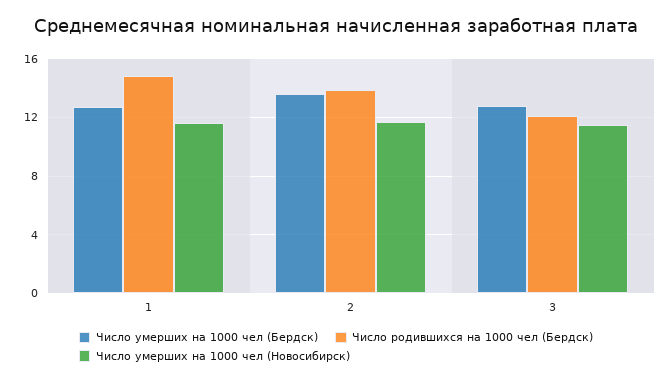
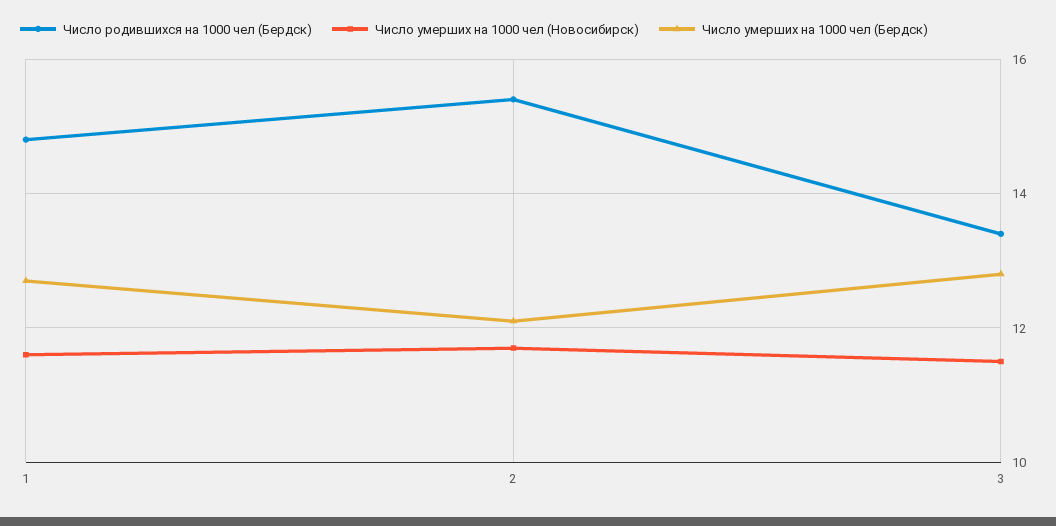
  {
    "Число умерших на 1000 чел (Бердск)": {
      "1": 12.5,
-     "2": 13.5,
+     "2": 12,
      "3": 13
    },
    "Число родившихся на 1000 чел (Бердск)": {
      "1": 15,
-     "2": 14,
+     "2": 15.5,
-     "3": 12
+     "3": 13.5
    },
    "Число умерших на 1000 чел (Новосибирск)": {
      "1": 11.5,
      "2": 11.5,
      "3": 11.5
    }
  }

